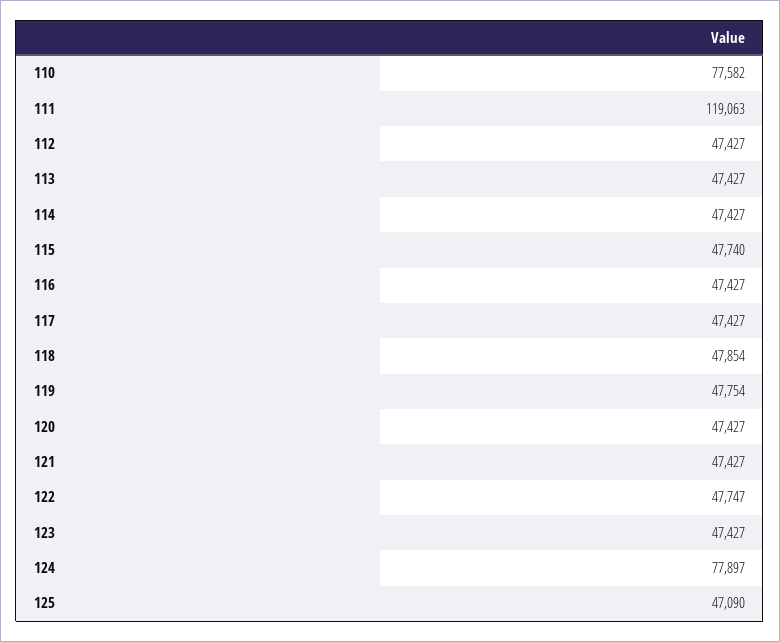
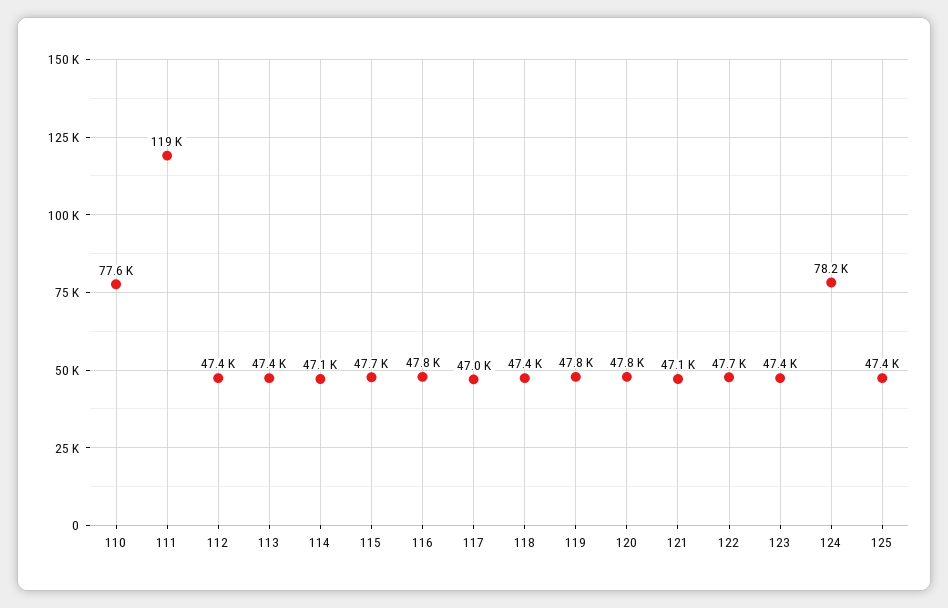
  {
    "110": 77582,
    "111": 119063,
    "112": 47427,
    "113": 47427,
-   "114": 47427,
+   "114": 47100,
    "115": 47740,
-   "116": 47427,
+   "116": 47800,
-   "117": 47427,
+   "117": 47000,
-   "118": 47854,
+   "118": 47400,
    "119": 47754,
-   "120": 47427,
+   "120": 47800,
-   "121": 47427,
+   "121": 47100,
    "122": 47747,
    "123": 47427,
-   "124": 77897,
+   "124": 78200,
-   "125": 47090
+   "125": 47400
  }

